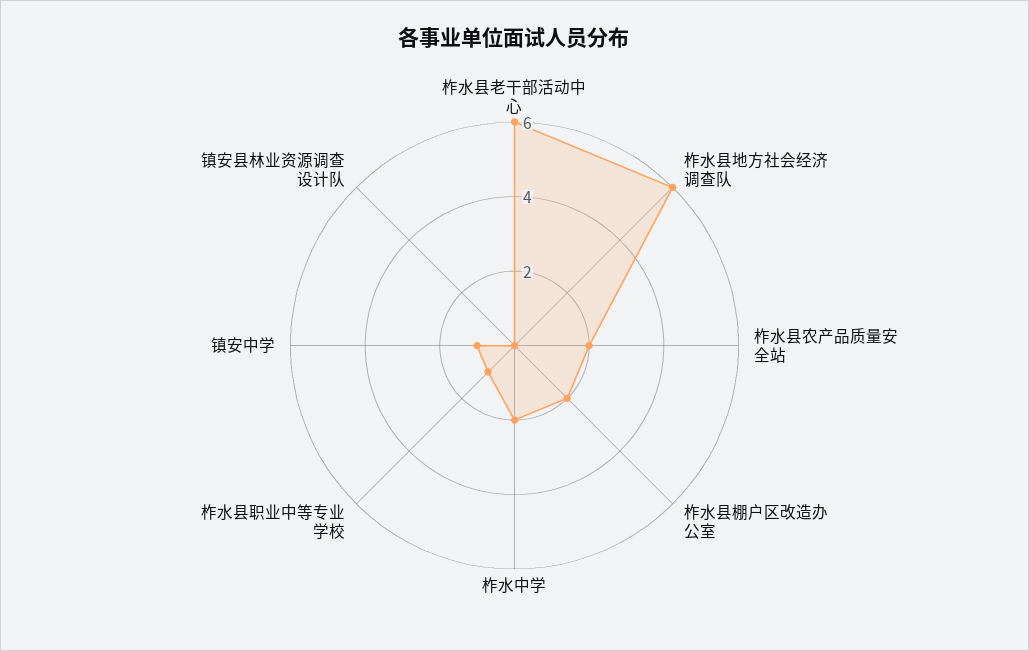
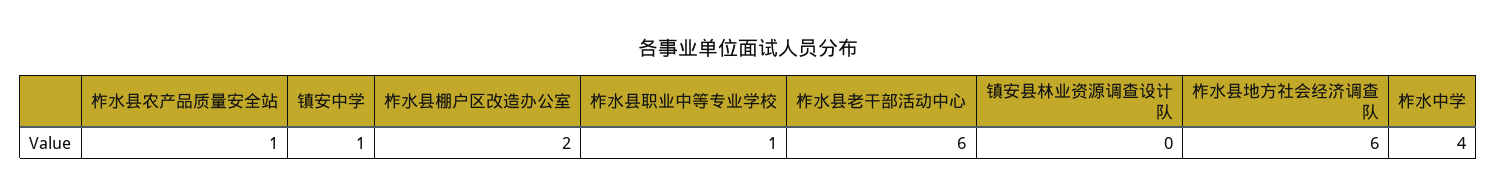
  {
    "柞水县老干部活动中心": 6,
    "柞水县地方社会经济调查队": 6,
-   "柞水县农产品质量安全站": 2,
+   "柞水县农产品质量安全站": 1,
    "柞水县棚户区改造办公室": 2,
-   "柞水中学": 2,
+   "柞水中学": 4,
    "柞水县职业中等专业学校": 1,
    "镇安中学": 1,
    "镇安县林业资源调查设计队": 0
  }

